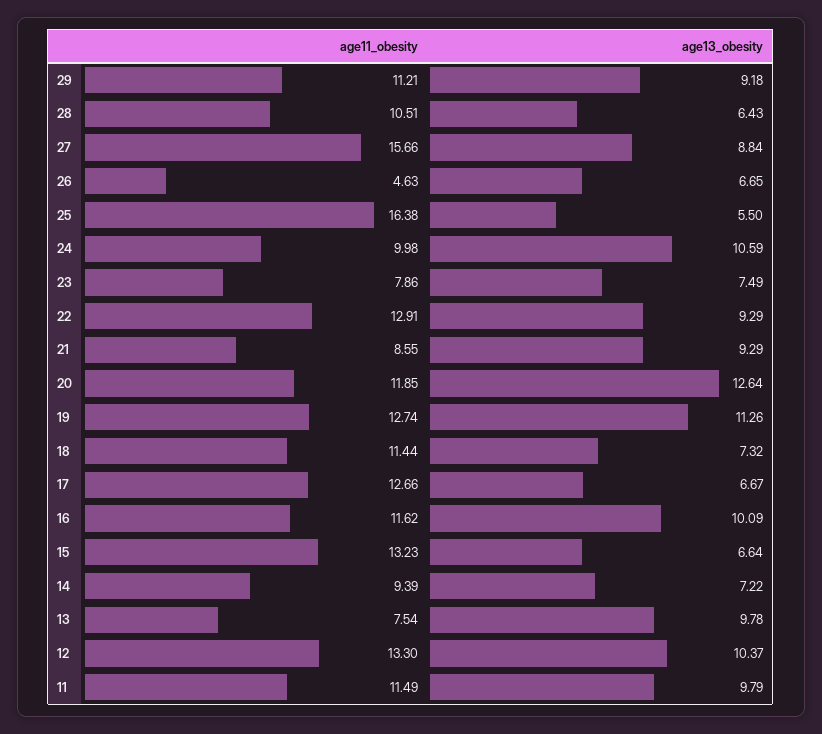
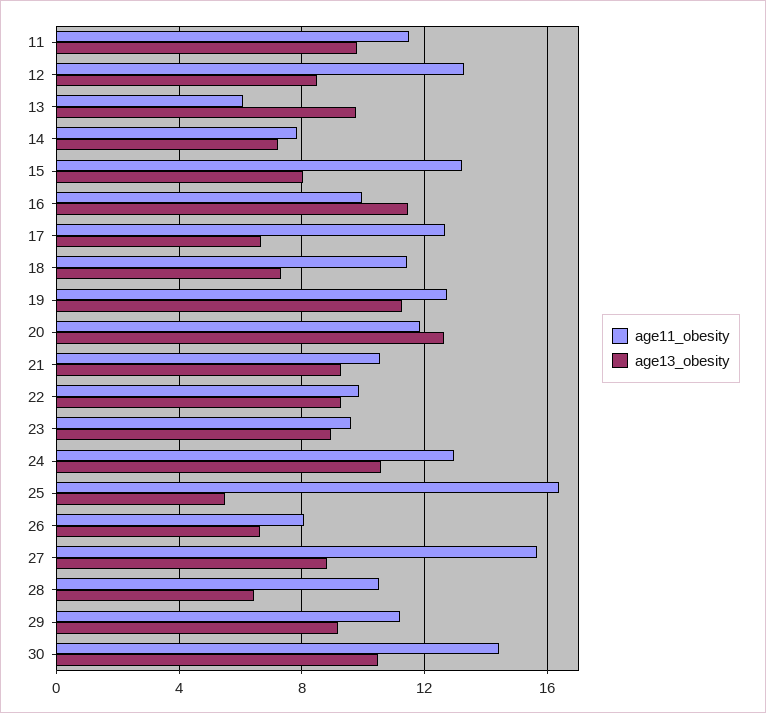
  {
    "age11_obesity": {
      "29": 11.21,
      "28": 10.51,
      "27": 15.66,
-     "26": 4.63,
+     "26": 8,
      "25": 16.38,
-     "24": 9.98,
+     "24": 13,
-     "23": 7.86,
+     "23": 9.5,
-     "22": 12.91,
+     "22": 10,
-     "21": 8.55,
+     "21": 10.5,
      "20": 11.85,
      "19": 12.74,
      "18": 11.44,
      "17": 12.66,
-     "16": 11.62,
+     "16": 10,
      "15": 13.23,
-     "14": 9.39,
+     "14": 8,
-     "13": 7.54,
+     "13": 6,
      "12": 13.3,
-     "11": 11.49
+     "11": 11.49,
+     "30": 14.5
    },
    "age13_obesity": {
      "29": 9.18,
      "28": 6.43,
      "27": 8.84,
      "26": 6.65,
      "25": 5.5,
      "24": 10.59,
-     "23": 7.49,
+     "23": 9,
      "22": 9.29,
      "21": 9.29,
      "20": 12.64,
      "19": 11.26,
      "18": 7.32,
      "17": 6.67,
-     "16": 10.09,
+     "16": 11.5,
-     "15": 6.64,
+     "15": 8,
      "14": 7.22,
      "13": 9.78,
-     "12": 10.37,
+     "12": 8.5,
-     "11": 9.79
+     "11": 9.79,
+     "30": 10.5
    }
  }

